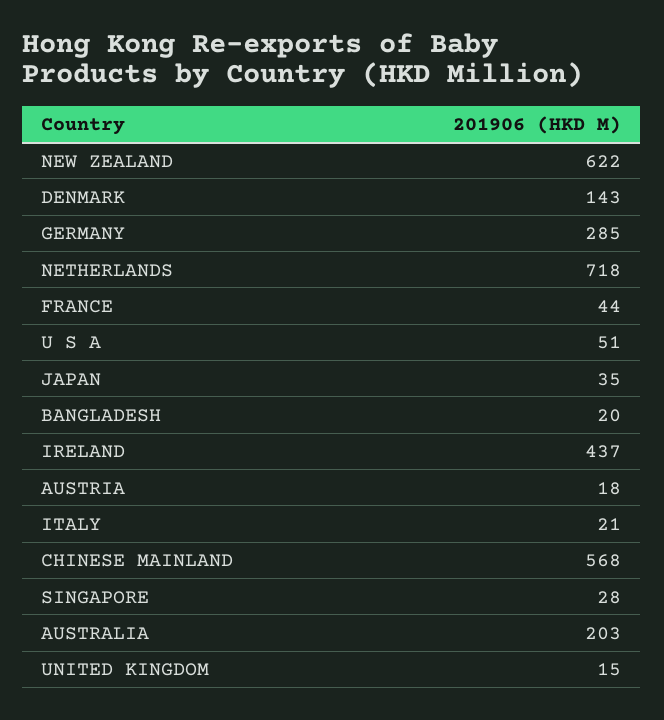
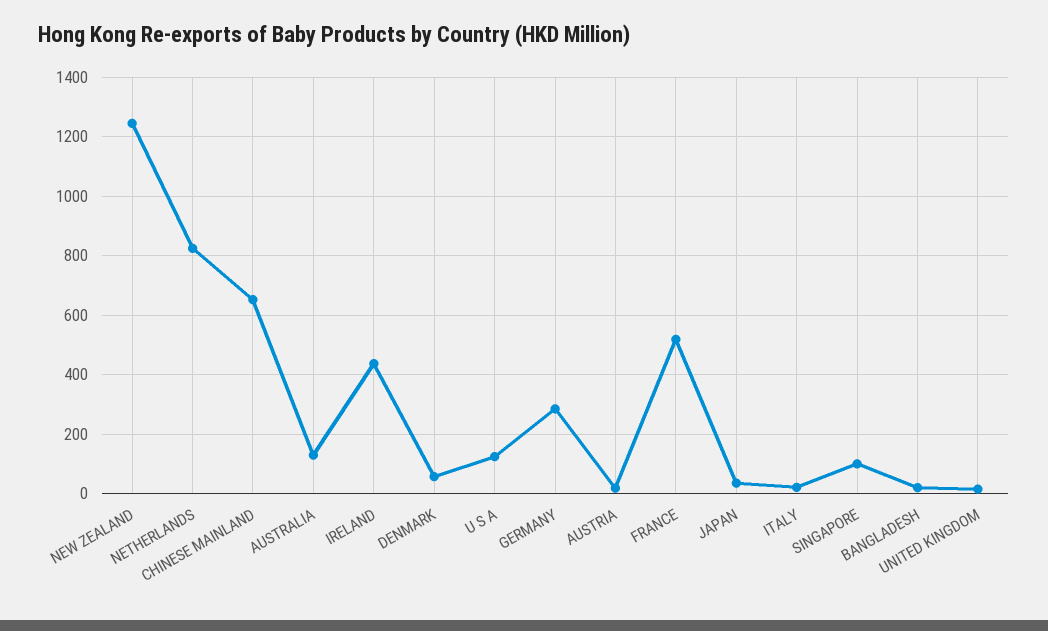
  {
-   "NEW ZEALAND": 622,
+   "NEW ZEALAND": 1250,
-   "DENMARK": 143,
+   "DENMARK": 50,
    "GERMANY": 285,
-   "NETHERLANDS": 718,
+   "NETHERLANDS": 825,
-   "FRANCE": 44,
+   "FRANCE": 525,
-   "U S A": 51,
+   "U S A": 125,
    "JAPAN": 35,
    "BANGLADESH": 20,
    "IRELAND": 437,
    "AUSTRIA": 18,
    "ITALY": 21,
-   "CHINESE MAINLAND": 568,
+   "CHINESE MAINLAND": 650,
-   "SINGAPORE": 28,
+   "SINGAPORE": 100,
-   "AUSTRALIA": 203,
+   "AUSTRALIA": 125,
    "UNITED KINGDOM": 15
  }

